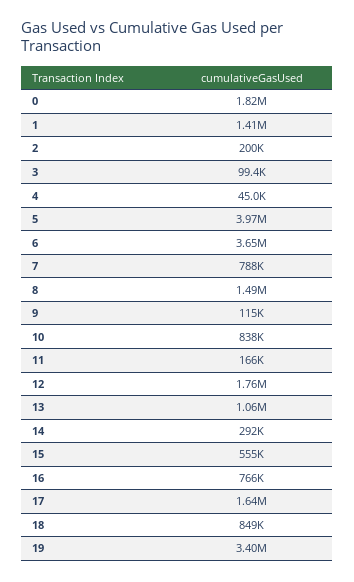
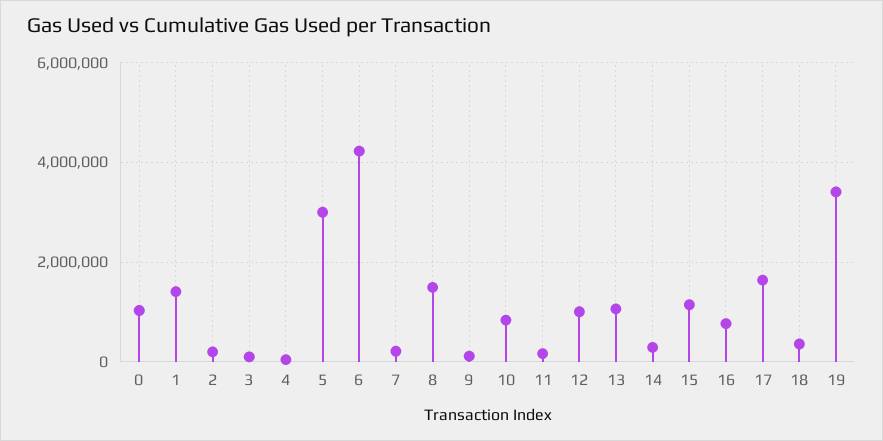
  {
-   "0": 1820000,
+   "0": 1000000,
    "1": 1410000,
    "2": 200000,
    "3": 99400,
    "4": 45000,
-   "5": 3970000,
+   "5": 3000000,
-   "6": 3650000,
+   "6": 4200000,
-   "7": 788000,
+   "7": 200000,
    "8": 1490000,
    "9": 115000,
    "10": 838000,
    "11": 166000,
-   "12": 1760000,
+   "12": 1000000,
    "13": 1060000,
    "14": 292000,
-   "15": 555000,
+   "15": 1200000,
    "16": 766000,
    "17": 1640000,
-   "18": 849000,
+   "18": 400000,
    "19": 3400000
  }

